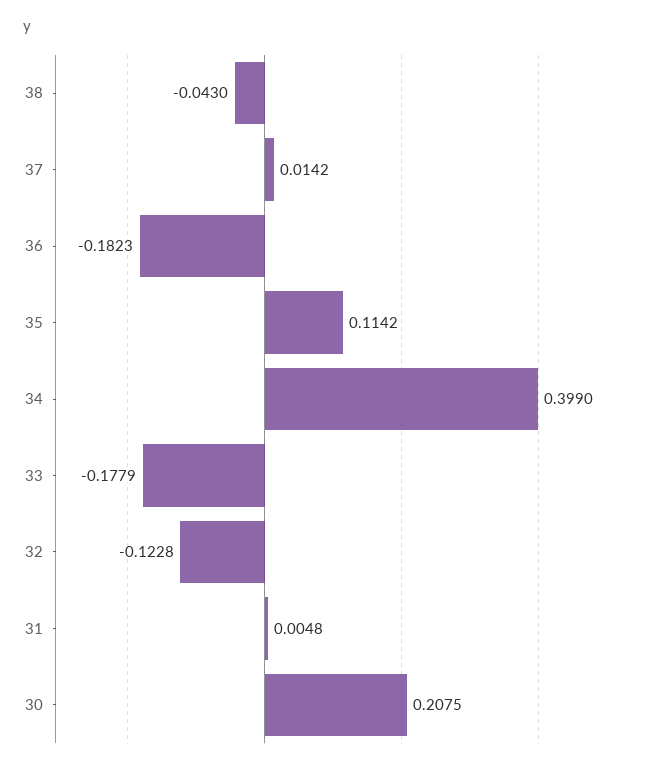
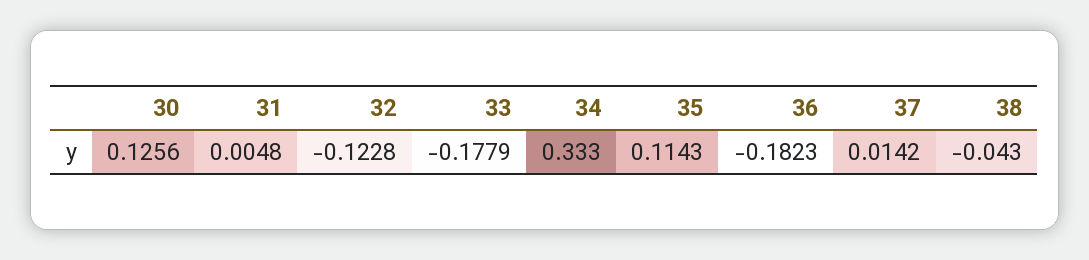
  {
    "38": -0.043,
    "37": 0.0142,
    "36": -0.1823,
-   "35": 0.1142,
+   "35": 0.1143,
-   "34": 0.399,
+   "34": 0.333,
    "33": -0.1779,
    "32": -0.1228,
    "31": 0.0048,
-   "30": 0.2075
+   "30": 0.1256
  }

